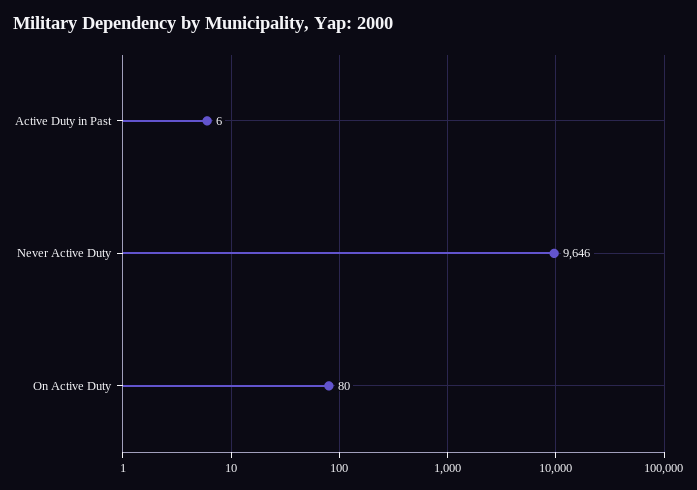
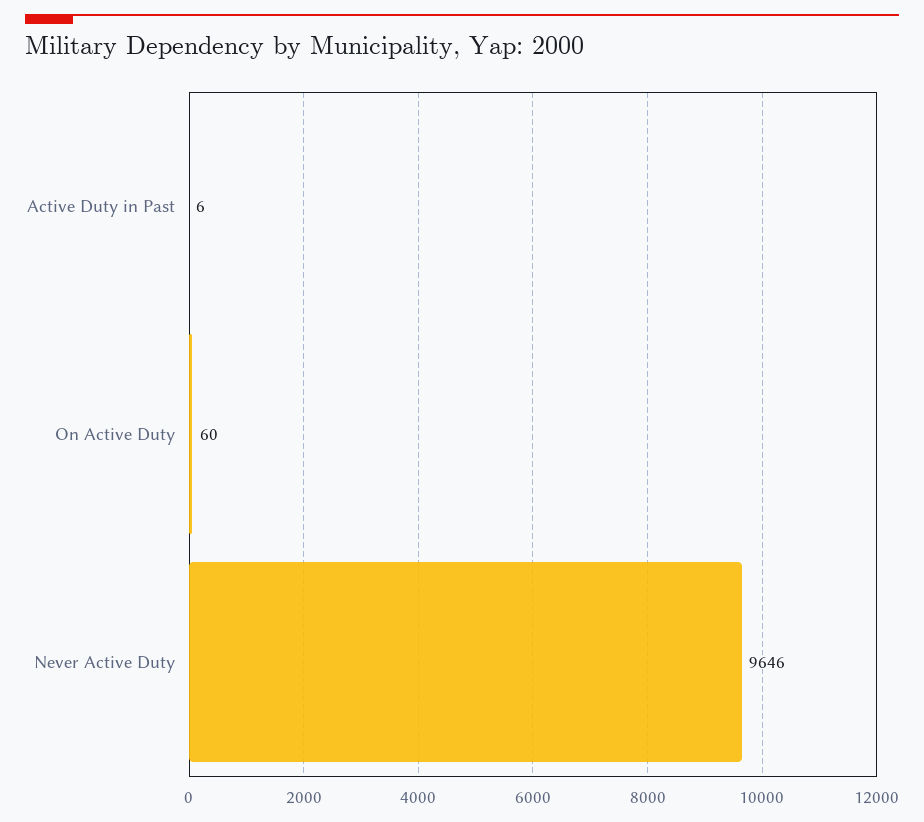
  {
    "Active Duty in Past": 6,
    "Never Active Duty": 9646,
-   "On Active Duty": 80
+   "On Active Duty": 60
  }

